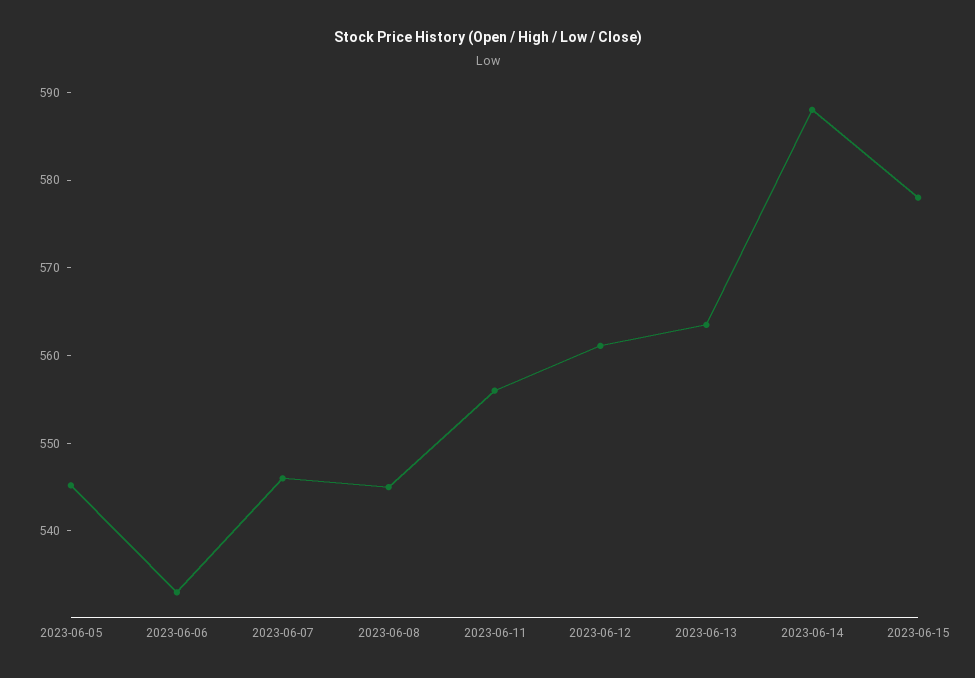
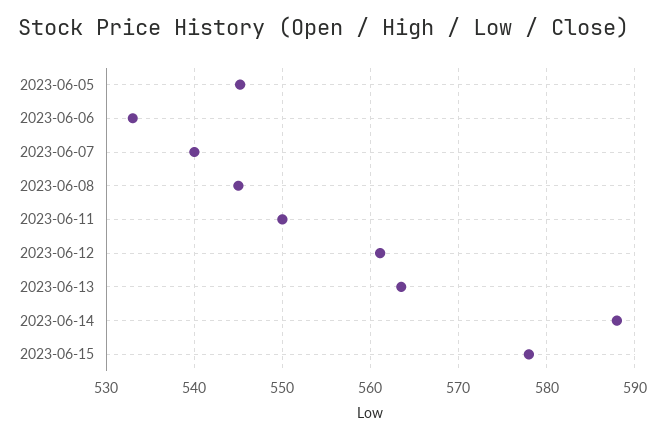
  {
    "2023-06-05": 545,
    "2023-06-06": 533,
-   "2023-06-07": 546,
+   "2023-06-07": 540,
    "2023-06-08": 545,
-   "2023-06-11": 556,
+   "2023-06-11": 550,
    "2023-06-12": 561,
    "2023-06-13": 564,
    "2023-06-14": 588,
    "2023-06-15": 578
  }

